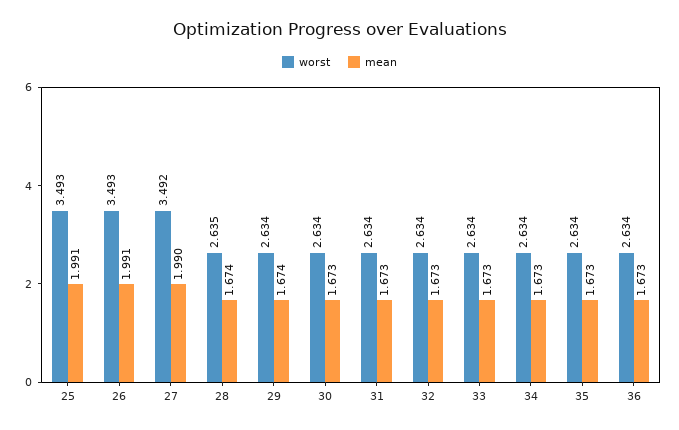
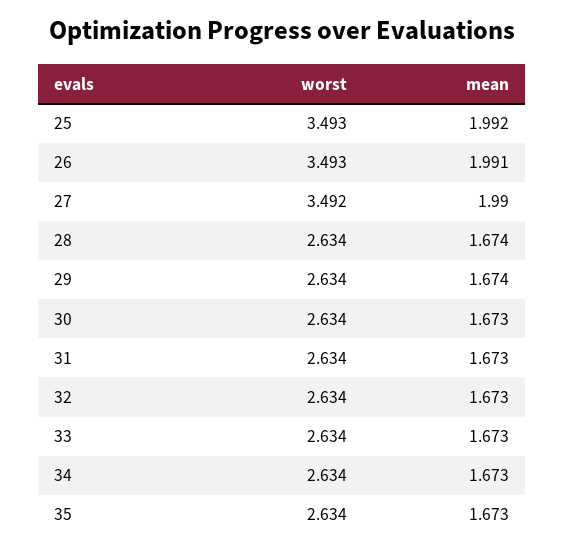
  {
    "worst": {
      "25": 3.493,
      "26": 3.493,
      "27": 3.492,
-     "28": 2.635,
+     "28": 2.634,
      "29": 2.634,
      "30": 2.634,
      "31": 2.634,
      "32": 2.634,
      "33": 2.634,
      "34": 2.634,
-     "35": 2.634,
+     "35": 2.634
-     "36": 2.634
    },
    "mean": {
-     "25": 1.991,
+     "25": 1.992,
      "26": 1.991,
      "27": 1.99,
      "28": 1.674,
      "29": 1.674,
      "30": 1.673,
      "31": 1.673,
      "32": 1.673,
      "33": 1.673,
      "34": 1.673,
-     "35": 1.673,
+     "35": 1.673
-     "36": 1.673
    }
  }

